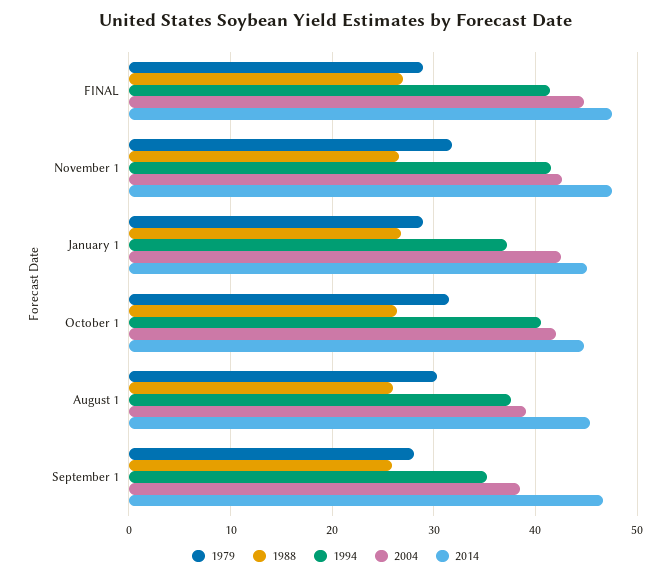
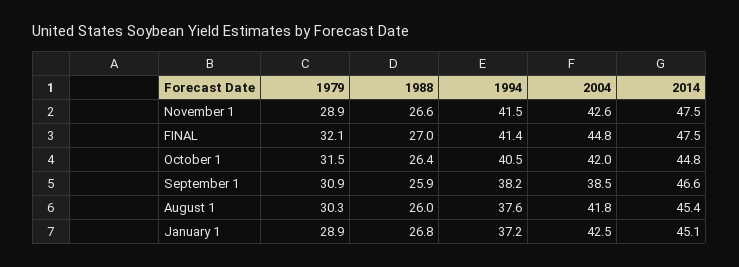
  {
    "1979": {
-     "FINAL": 29,
+     "FINAL": 32.1,
-     "November 1": 32,
+     "November 1": 28.9,
      "January 1": 28.9,
      "October 1": 31.5,
      "August 1": 30.3,
-     "September 1": 28
+     "September 1": 30.9
    },
    "1988": {
      "FINAL": 27,
      "November 1": 26.6,
      "January 1": 26.8,
      "October 1": 26.4,
      "August 1": 26,
      "September 1": 25.9
    },
    "1994": {
      "FINAL": 41.4,
      "November 1": 41.5,
      "January 1": 37.2,
      "October 1": 40.5,
      "August 1": 37.6,
-     "September 1": 35
+     "September 1": 38.2
    },
    "2004": {
      "FINAL": 44.8,
      "November 1": 42.6,
      "January 1": 42.5,
      "October 1": 42,
-     "August 1": 39,
+     "August 1": 41.8,
      "September 1": 38.5
    },
    "2014": {
      "FINAL": 47.5,
      "November 1": 47.5,
      "January 1": 45.1,
      "October 1": 44.8,
      "August 1": 45.4,
      "September 1": 46.6
    }
  }

